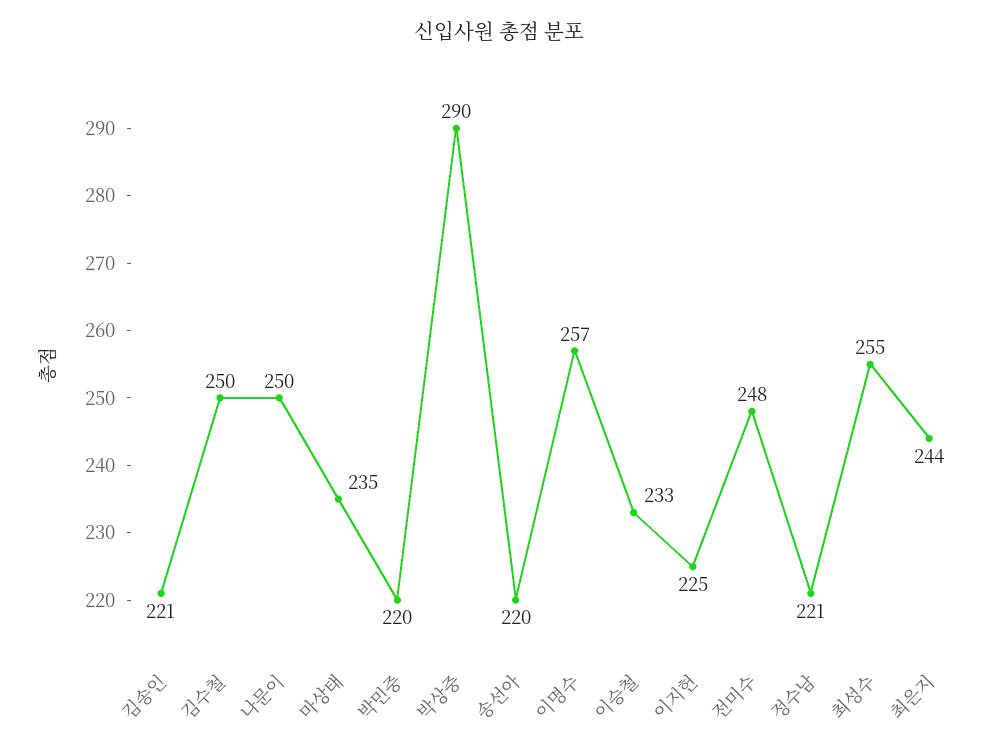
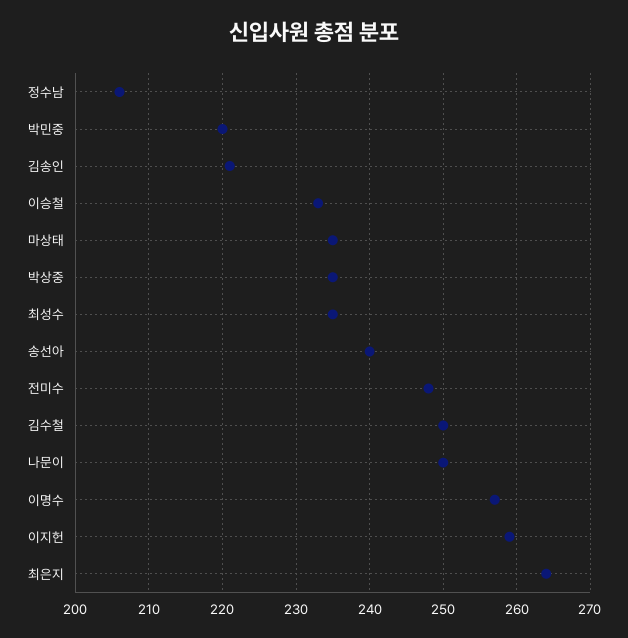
  {
    "김송인": 221,
    "김수철": 250,
    "나문이": 250,
    "마상태": 235,
    "박민중": 220,
-   "박상중": 290,
+   "박상중": 235,
-   "송선아": 220,
+   "송선아": 240,
    "이명수": 257,
    "이승철": 233,
-   "이지헌": 225,
+   "이지헌": 259,
    "전미수": 248,
-   "정수남": 221,
+   "정수남": 206,
-   "최성수": 255,
+   "최성수": 235,
-   "최은지": 244
+   "최은지": 264
  }

